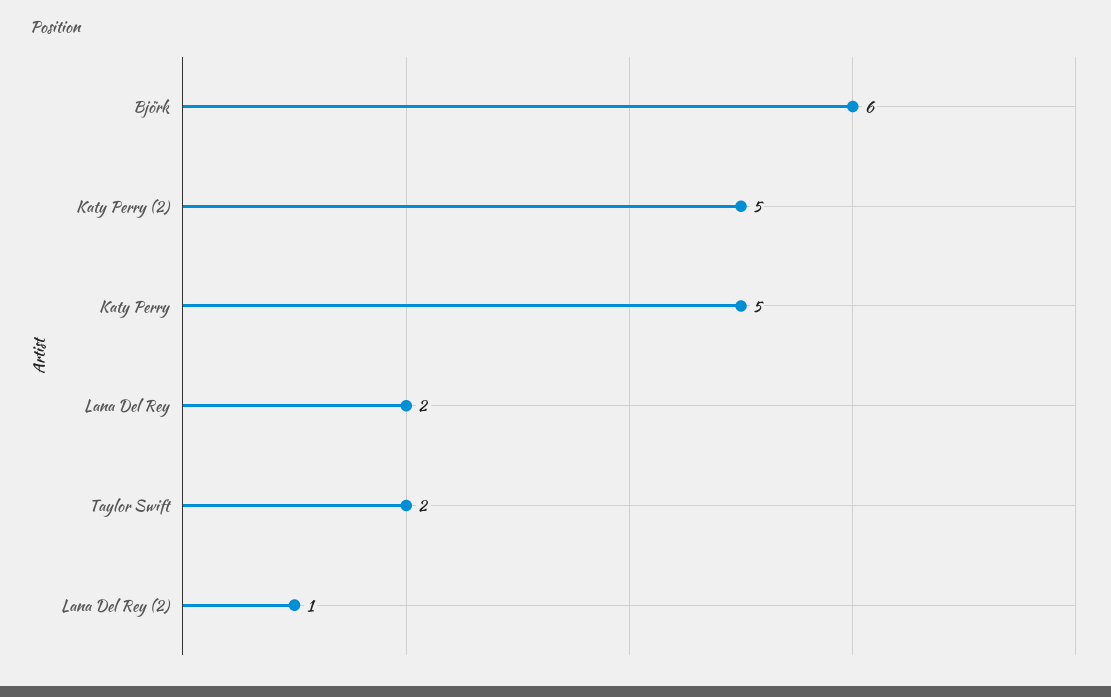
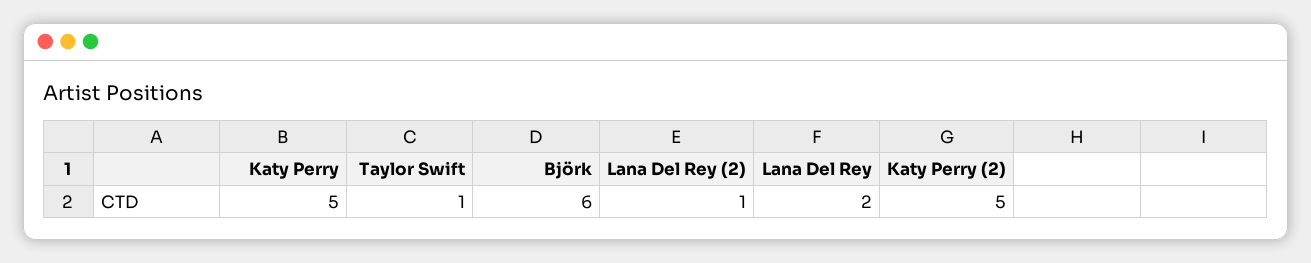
  {
    "Björk": 6,
    "Katy Perry (2)": 5,
    "Katy Perry": 5,
    "Lana Del Rey": 2,
-   "Taylor Swift": 2,
+   "Taylor Swift": 1,
    "Lana Del Rey (2)": 1
  }

